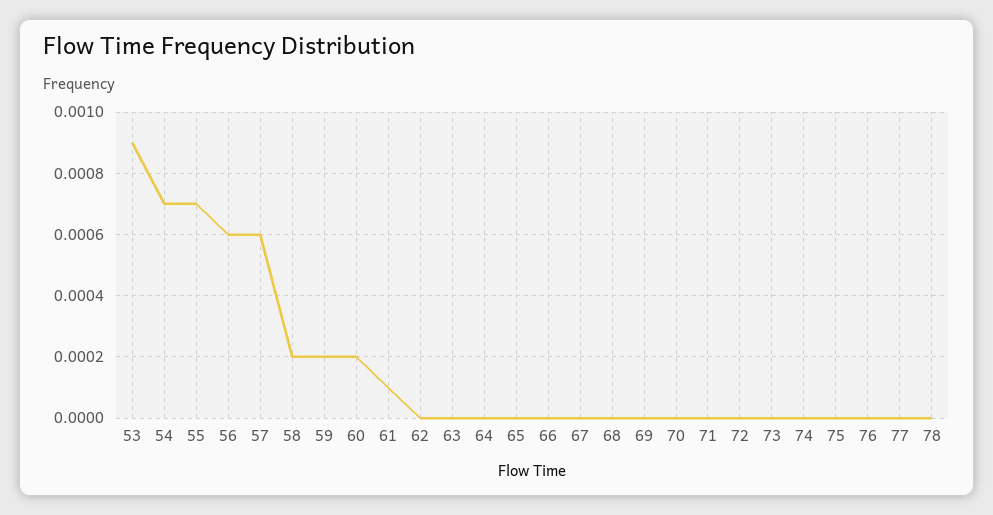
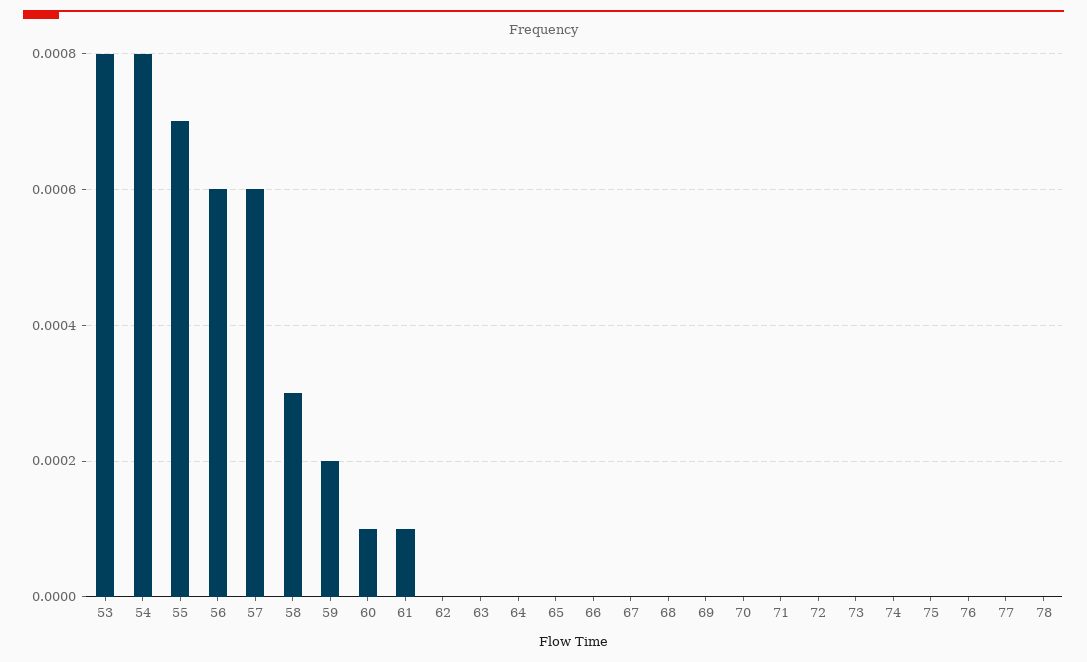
  {
-   "53": 0.0009,
+   "53": 0.0008,
-   "54": 0.0007,
+   "54": 0.0008,
    "55": 0.0007,
    "56": 0.0006,
    "57": 0.0006,
-   "58": 0.0002,
+   "58": 0.0003,
    "59": 0.0002,
-   "60": 0.0002,
+   "60": 0.0001,
    "61": 0.0001,
    "62": 0,
    "63": 0,
    "64": 0,
    "65": 0,
    "66": 0,
    "67": 0,
    "68": 0,
    "69": 0,
    "70": 0,
    "71": 0,
    "72": 0,
    "73": 0,
    "74": 0,
    "75": 0,
    "76": 0,
    "77": 0,
    "78": 0
  }

